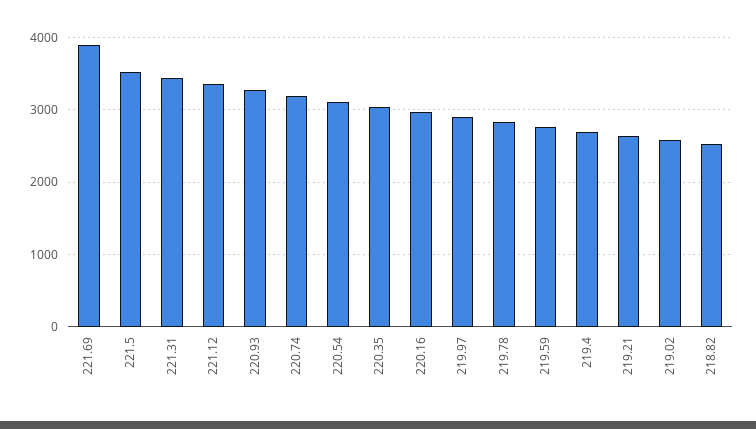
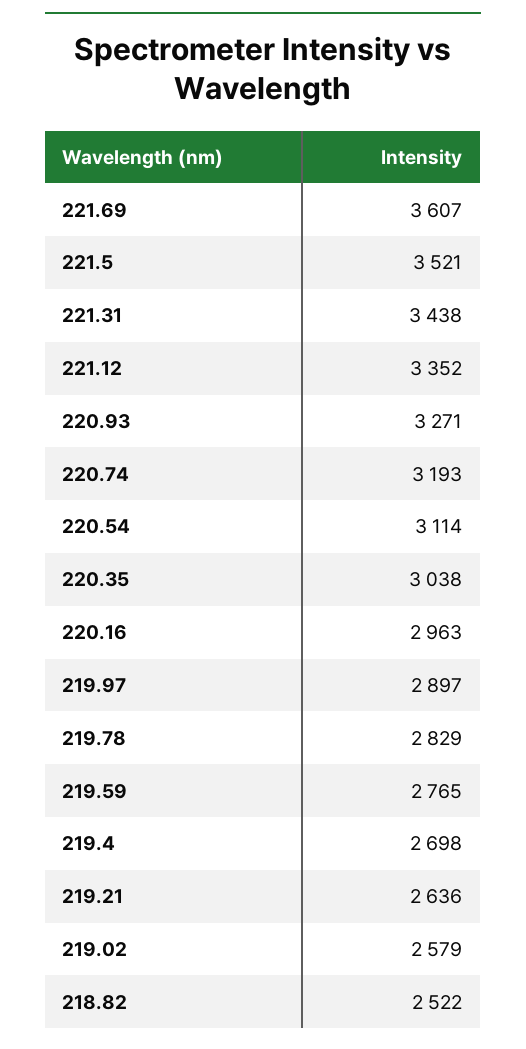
  {
-   "221.69": 3900,
+   "221.69": 3607,
    "221.5": 3521,
    "221.31": 3438,
    "221.12": 3352,
    "220.93": 3271,
    "220.74": 3193,
    "220.54": 3114,
    "220.35": 3038,
    "220.16": 2963,
    "219.97": 2897,
    "219.78": 2829,
    "219.59": 2765,
    "219.4": 2698,
    "219.21": 2636,
    "219.02": 2579,
    "218.82": 2522
  }

